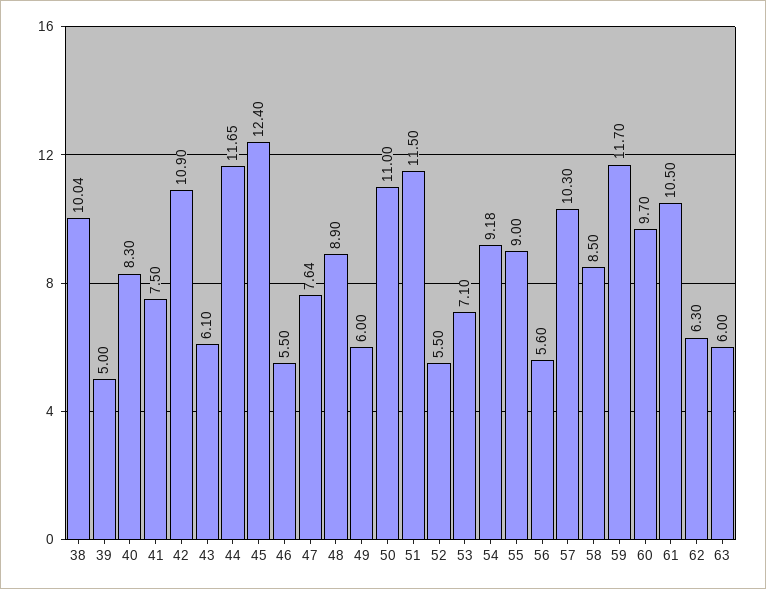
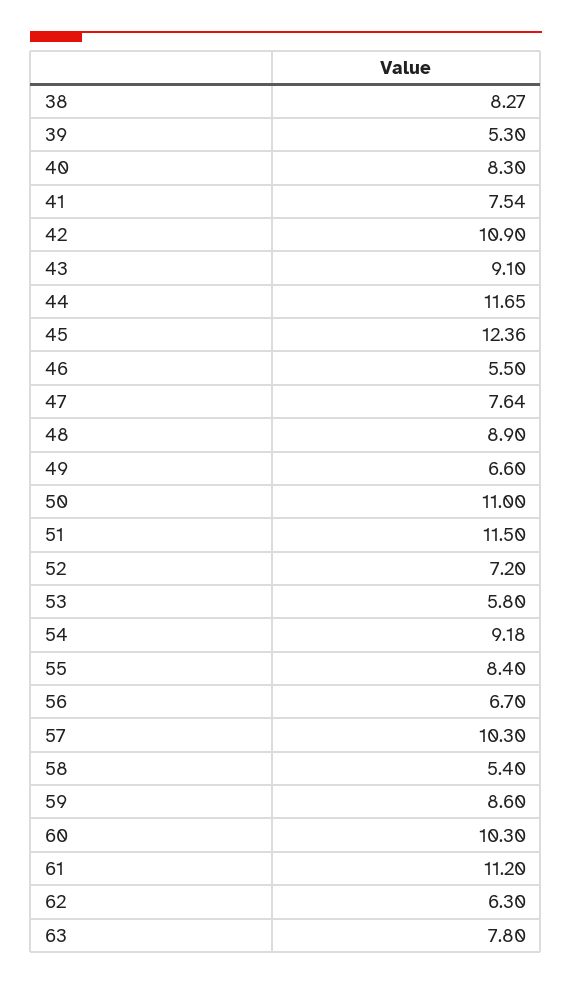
  {
-   "38": 10.04,
+   "38": 8.27,
-   "39": 5,
+   "39": 5.3,
    "40": 8.3,
-   "41": 7.5,
+   "41": 7.54,
    "42": 10.9,
-   "43": 6.1,
+   "43": 9.1,
    "44": 11.65,
-   "45": 12.4,
+   "45": 12.36,
    "46": 5.5,
    "47": 7.64,
    "48": 8.9,
-   "49": 6,
+   "49": 6.6,
    "50": 11,
    "51": 11.5,
-   "52": 5.5,
+   "52": 7.2,
-   "53": 7.1,
+   "53": 5.8,
    "54": 9.18,
-   "55": 9,
+   "55": 8.4,
-   "56": 5.6,
+   "56": 6.7,
    "57": 10.3,
-   "58": 8.5,
+   "58": 5.4,
-   "59": 11.7,
+   "59": 8.6,
-   "60": 9.7,
+   "60": 10.3,
-   "61": 10.5,
+   "61": 11.2,
    "62": 6.3,
-   "63": 6
+   "63": 7.8
  }

